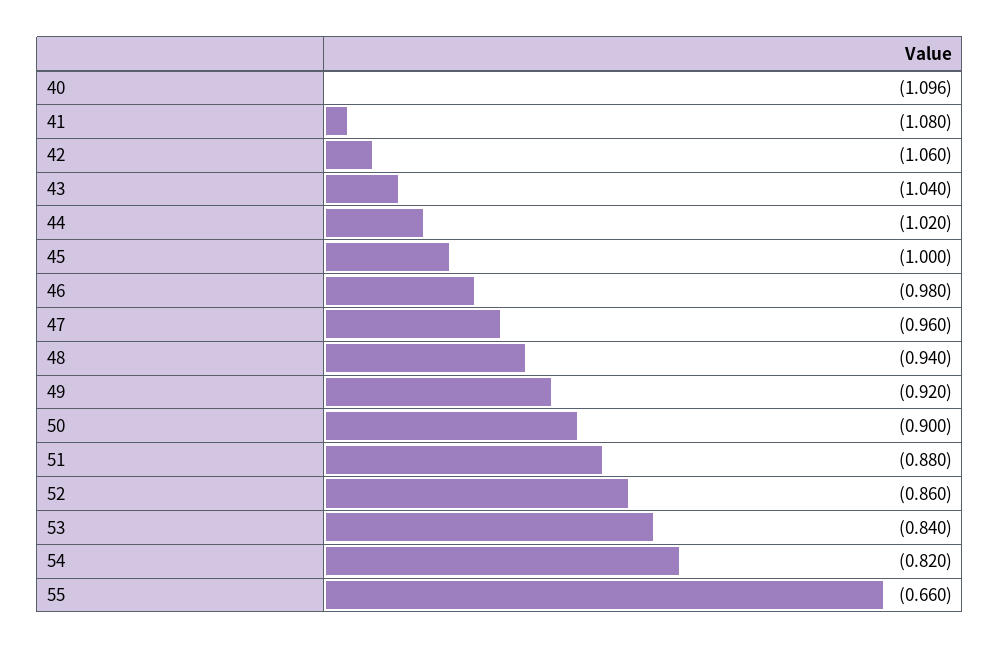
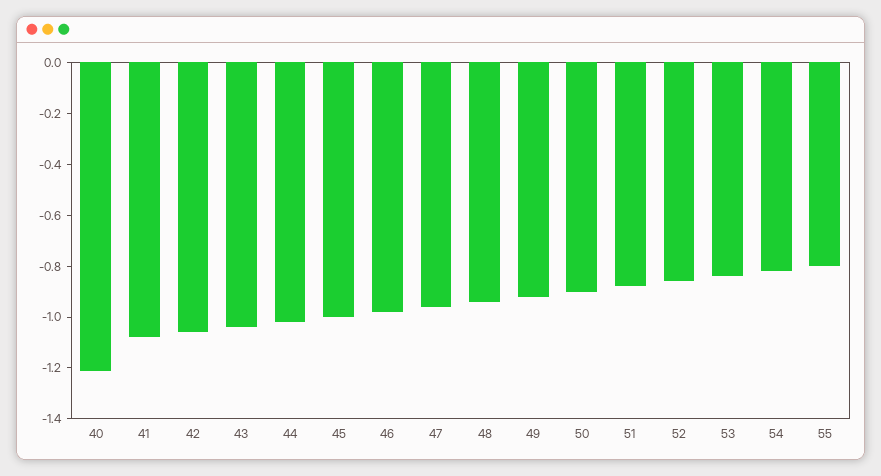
  {
-   "40": -1.096,
+   "40": -1.2,
    "41": -1.08,
    "42": -1.06,
    "43": -1.04,
    "44": -1.02,
    "45": -1,
    "46": -0.98,
    "47": -0.96,
    "48": -0.94,
    "49": -0.92,
    "50": -0.9,
    "51": -0.88,
    "52": -0.86,
    "53": -0.84,
    "54": -0.82,
-   "55": -0.66
+   "55": -0.8
  }

